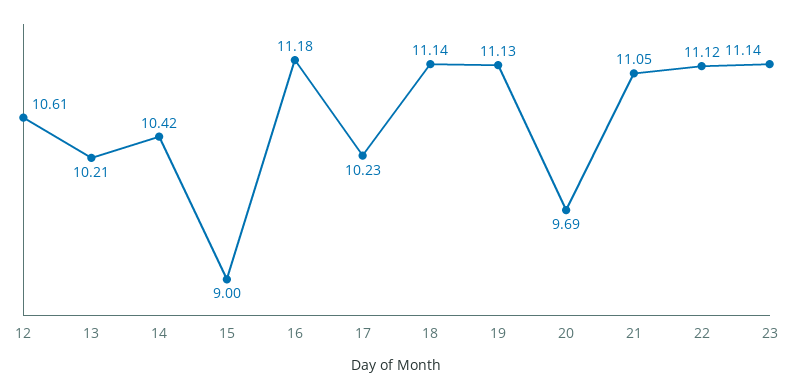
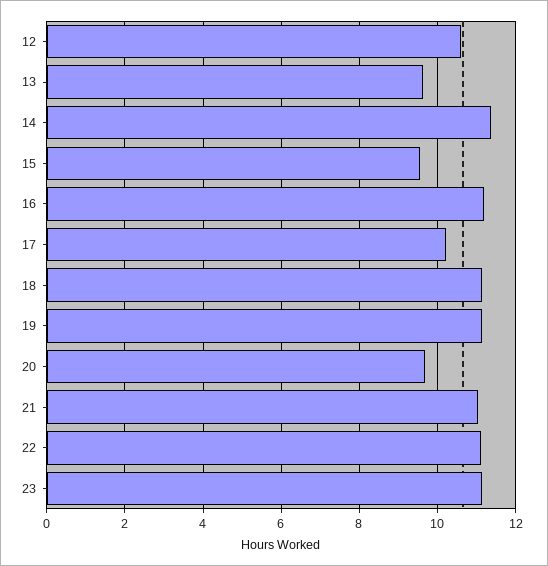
  {
    "12": 10.61,
-   "13": 10.21,
+   "13": 9.6,
-   "14": 10.42,
+   "14": 11.4,
-   "15": 9,
+   "15": 9.6,
    "16": 11.18,
    "17": 10.23,
    "18": 11.14,
    "19": 11.13,
    "20": 9.69,
    "21": 11.05,
    "22": 11.12,
    "23": 11.14
  }

